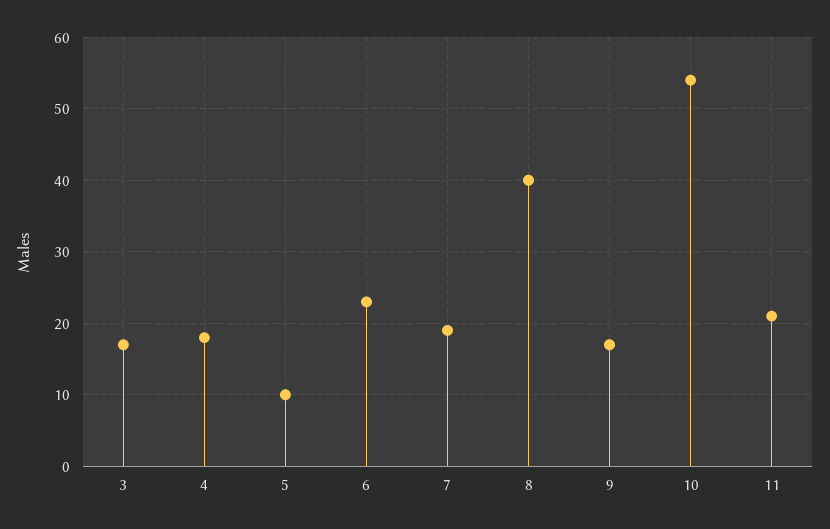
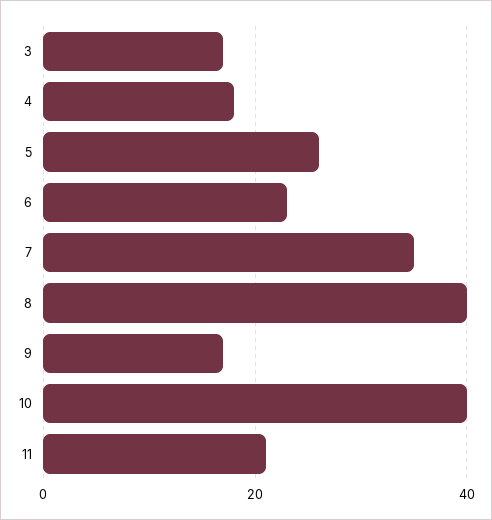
  {
    "3": 17,
    "4": 18,
-   "5": 10,
+   "5": 25,
    "6": 23,
-   "7": 19,
+   "7": 35,
    "8": 40,
    "9": 17,
-   "10": 54,
+   "10": 40,
    "11": 21
  }

